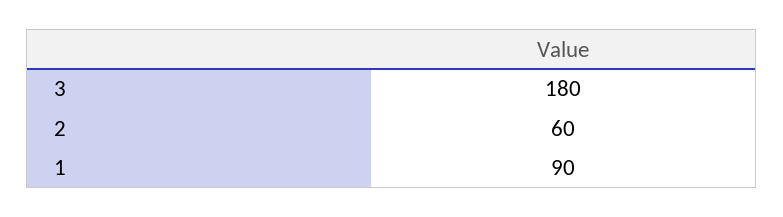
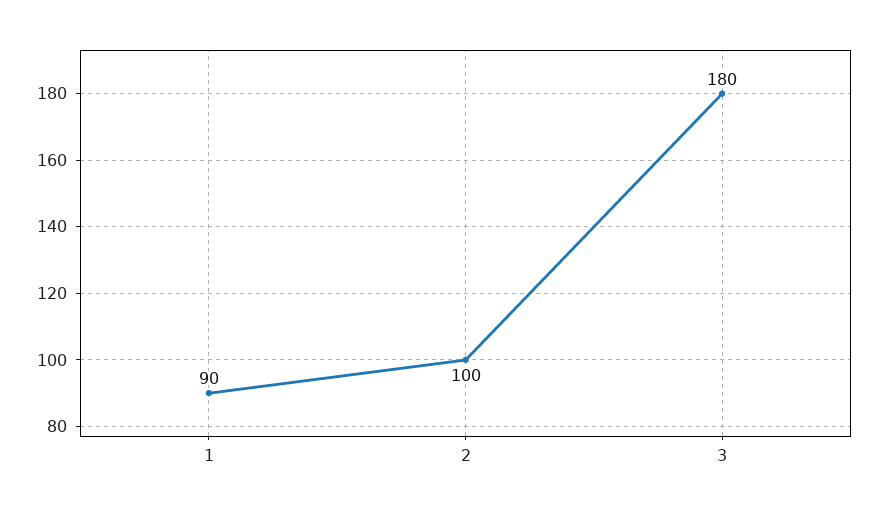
  {
    "3": 180,
-   "2": 60,
+   "2": 100,
    "1": 90
  }

